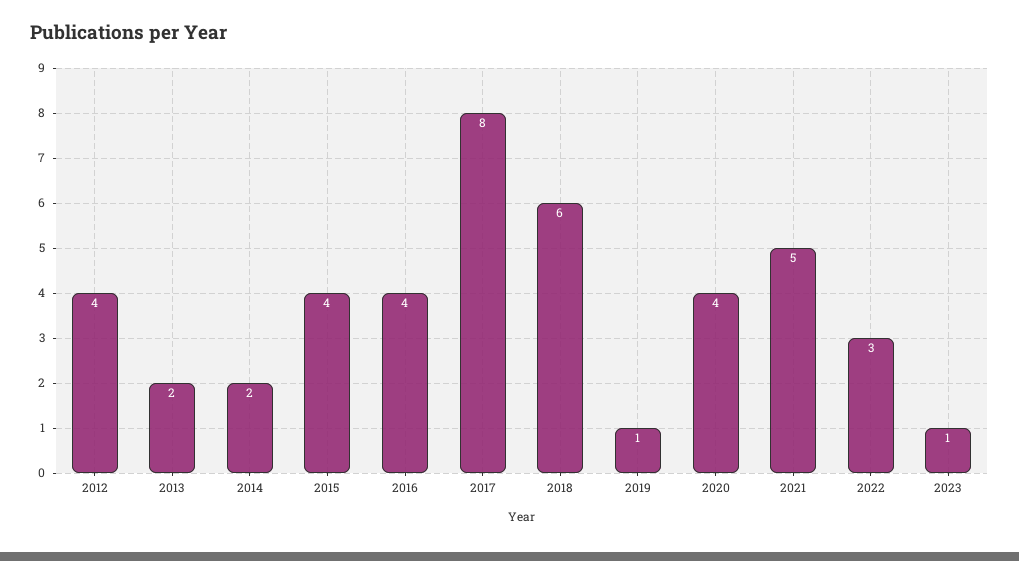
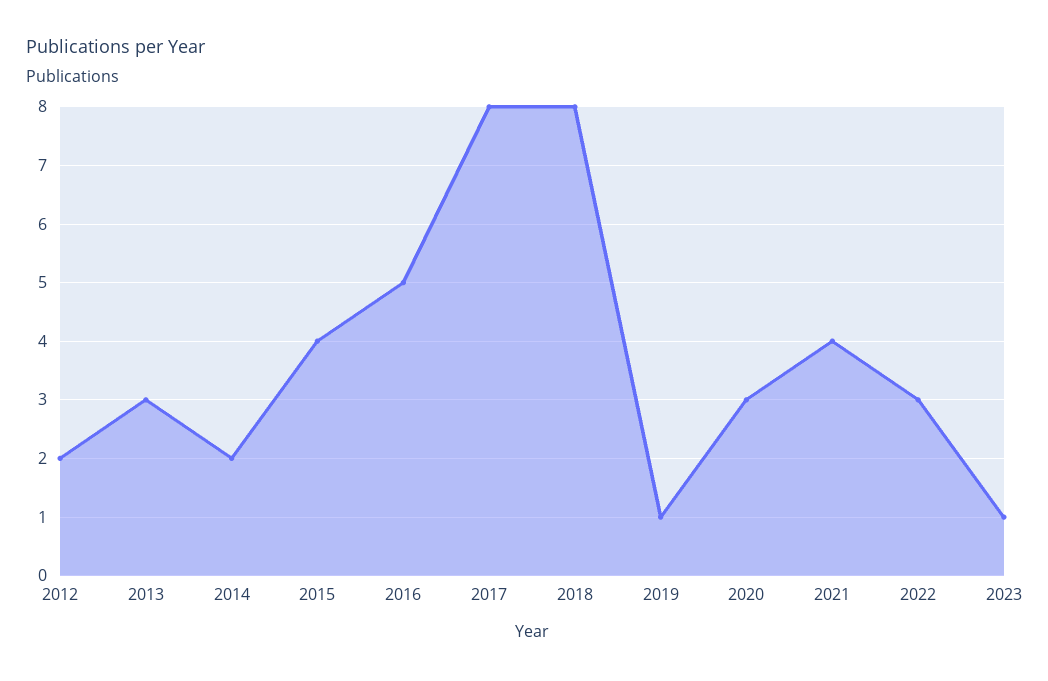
  {
-   "2012": 4,
+   "2012": 2,
-   "2013": 2,
+   "2013": 3,
    "2014": 2,
    "2015": 4,
-   "2016": 4,
+   "2016": 5,
    "2017": 8,
-   "2018": 6,
+   "2018": 8,
    "2019": 1,
-   "2020": 4,
+   "2020": 3,
-   "2021": 5,
+   "2021": 4,
    "2022": 3,
    "2023": 1
  }

